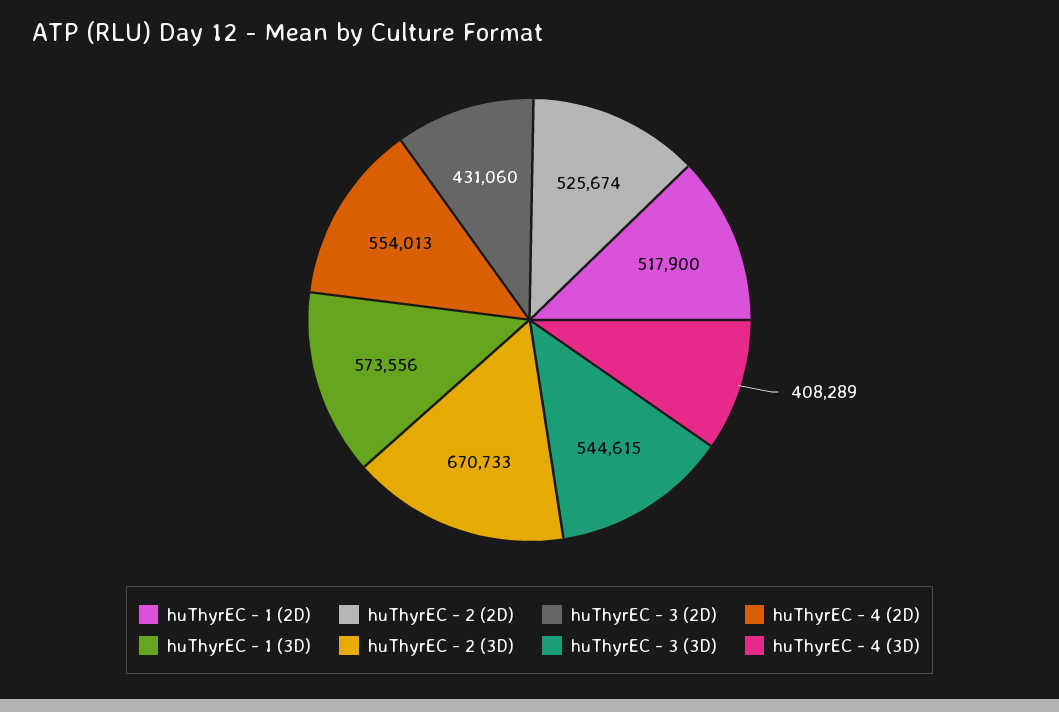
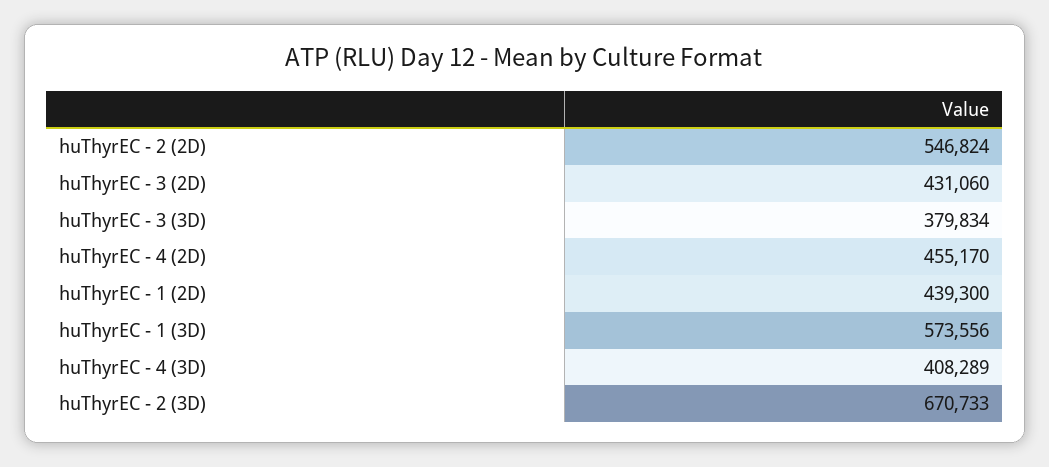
  {
-   "huThyrEC - 1 (2D)": 517900,
+   "huThyrEC - 1 (2D)": 439300,
-   "huThyrEC - 2 (2D)": 525674,
+   "huThyrEC - 2 (2D)": 546824,
    "huThyrEC - 3 (2D)": 431060,
-   "huThyrEC - 4 (2D)": 554013,
+   "huThyrEC - 4 (2D)": 455170,
    "huThyrEC - 1 (3D)": 573556,
    "huThyrEC - 2 (3D)": 670733,
-   "huThyrEC - 3 (3D)": 544615,
+   "huThyrEC - 3 (3D)": 379834,
    "huThyrEC - 4 (3D)": 408289
  }

